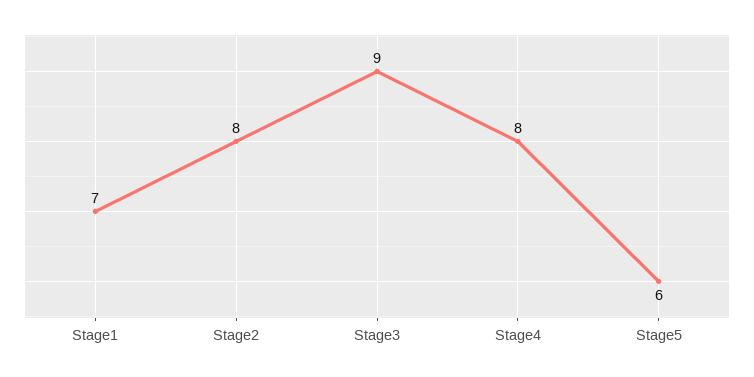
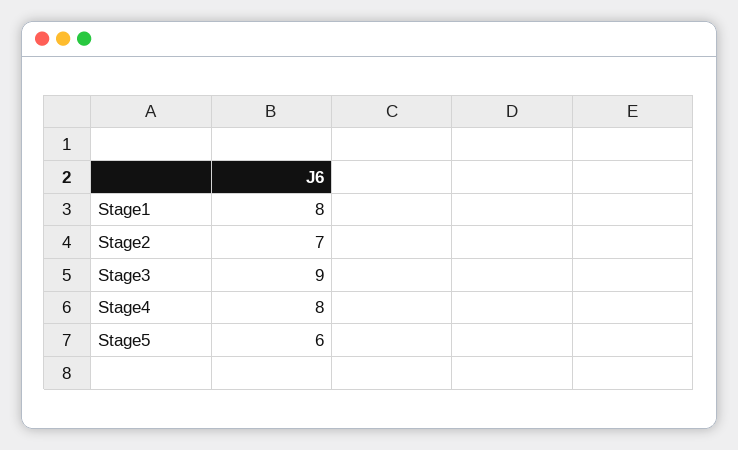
  {
-   "Stage1": 7,
+   "Stage1": 8,
-   "Stage2": 8,
+   "Stage2": 7,
    "Stage3": 9,
    "Stage4": 8,
    "Stage5": 6
  }

